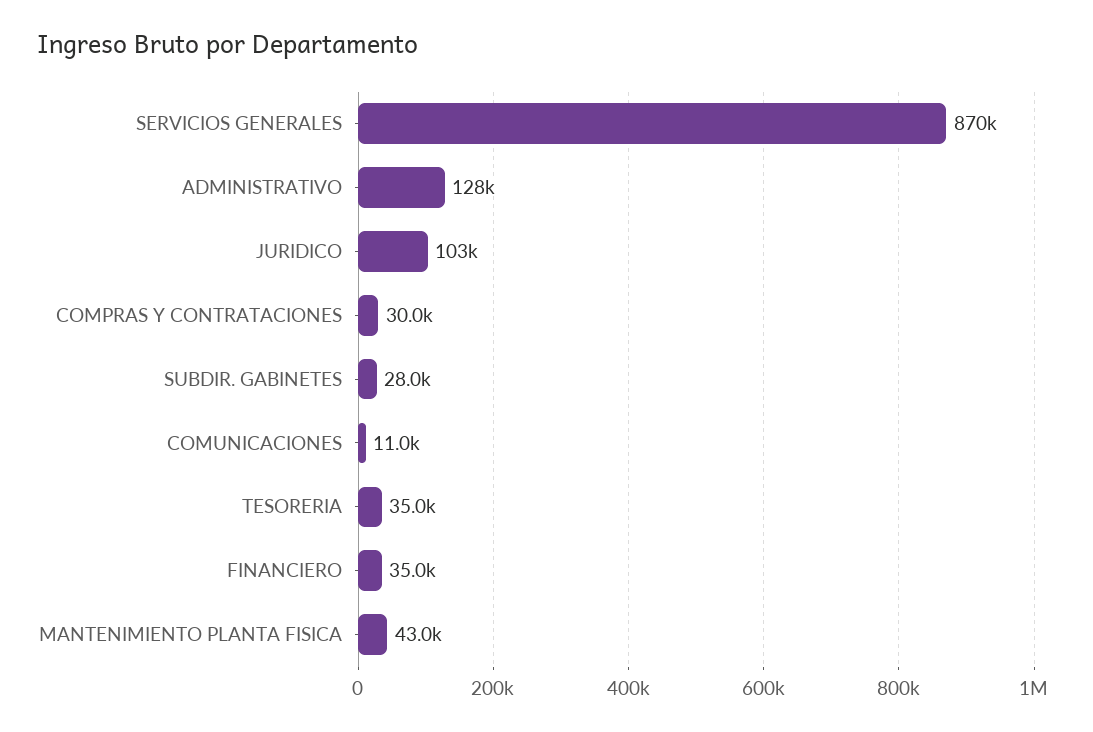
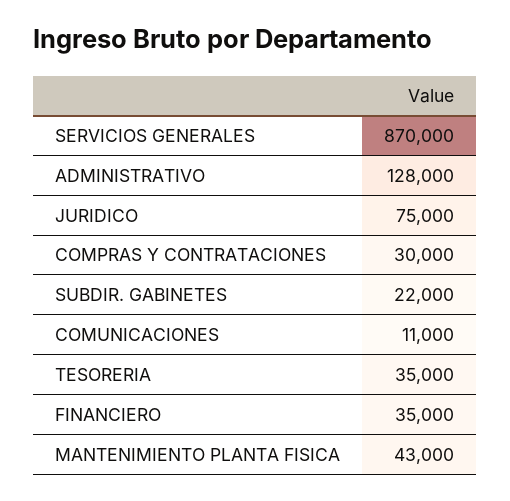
  {
    "SERVICIOS GENERALES": 870000,
    "ADMINISTRATIVO": 128000,
-   "JURIDICO": 103000,
+   "JURIDICO": 75000,
    "COMPRAS Y CONTRATACIONES": 30000,
-   "SUBDIR. GABINETES": 28000,
+   "SUBDIR. GABINETES": 22000,
    "COMUNICACIONES": 11000,
    "TESORERIA": 35000,
    "FINANCIERO": 35000,
    "MANTENIMIENTO PLANTA FISICA": 43000
  }

